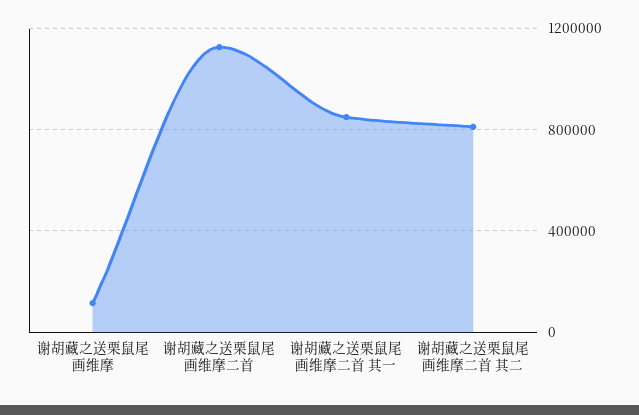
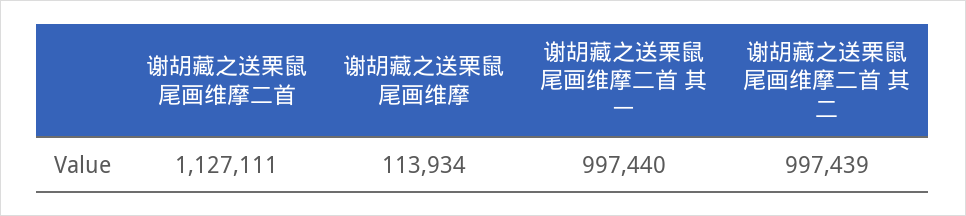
  {
    "谢胡藏之送栗鼠尾画维摩": 113934,
    "谢胡藏之送栗鼠尾画维摩二首": 1127111,
-   "谢胡藏之送栗鼠尾画维摩二首 其一": 850000,
+   "谢胡藏之送栗鼠尾画维摩二首 其一": 997440,
-   "谢胡藏之送栗鼠尾画维摩二首 其二": 800000
+   "谢胡藏之送栗鼠尾画维摩二首 其二": 997439
  }

